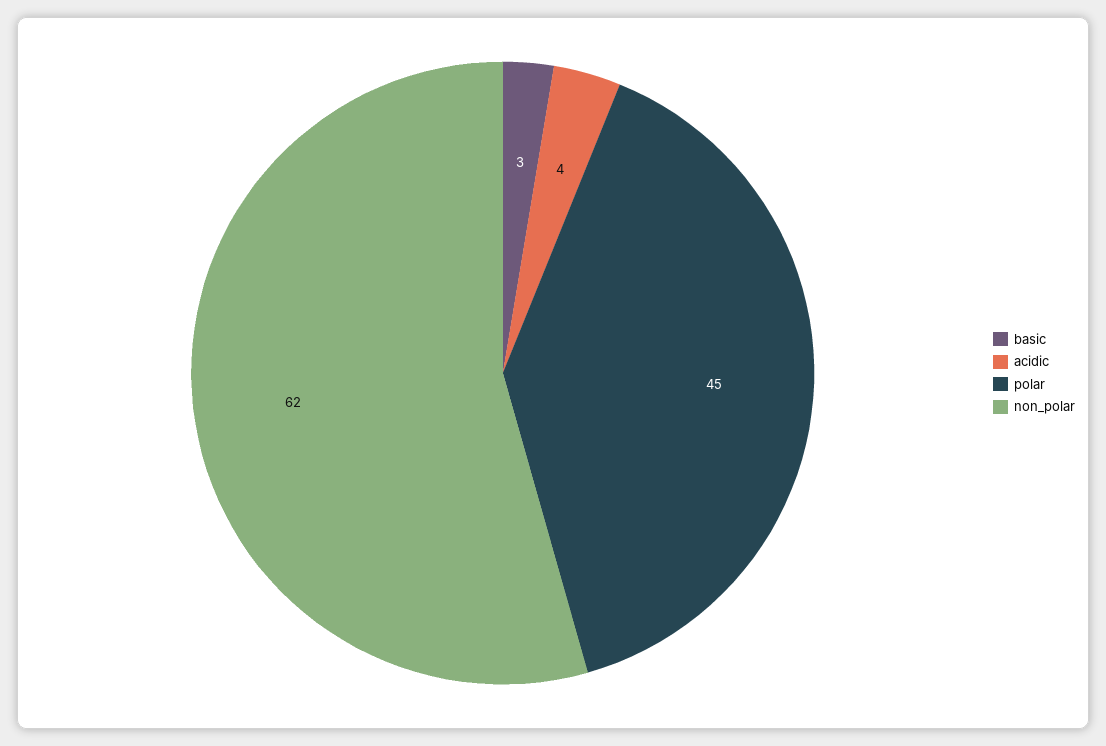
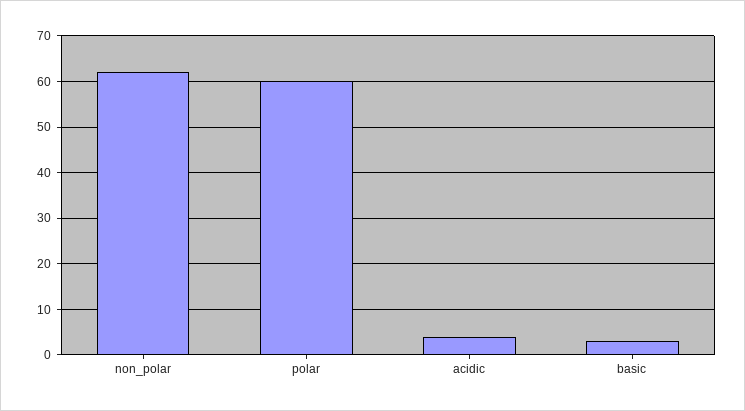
  {
    "basic": 3,
    "acidic": 4,
-   "polar": 45,
+   "polar": 60,
    "non_polar": 62
  }

